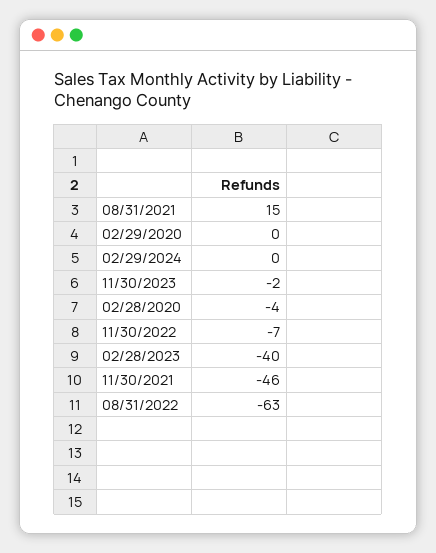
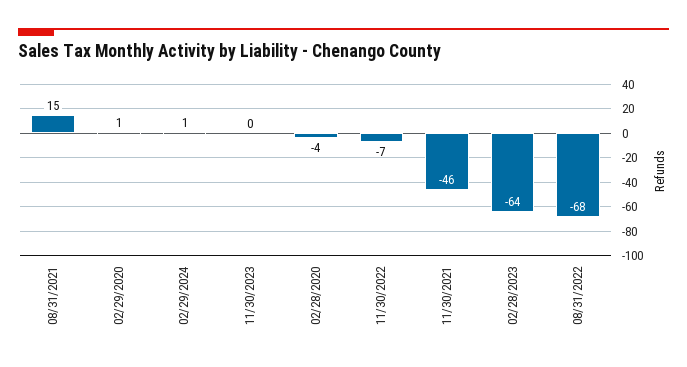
  {
    "08/31/2021": 15,
-   "02/29/2020": 0,
+   "02/29/2020": 1,
-   "02/29/2024": 0,
+   "02/29/2024": 1,
-   "11/30/2023": -2,
+   "11/30/2023": 0,
    "02/28/2020": -4,
    "11/30/2022": -7,
-   "02/28/2023": -40,
+   "02/28/2023": -64,
    "11/30/2021": -46,
-   "08/31/2022": -63
+   "08/31/2022": -68
  }

